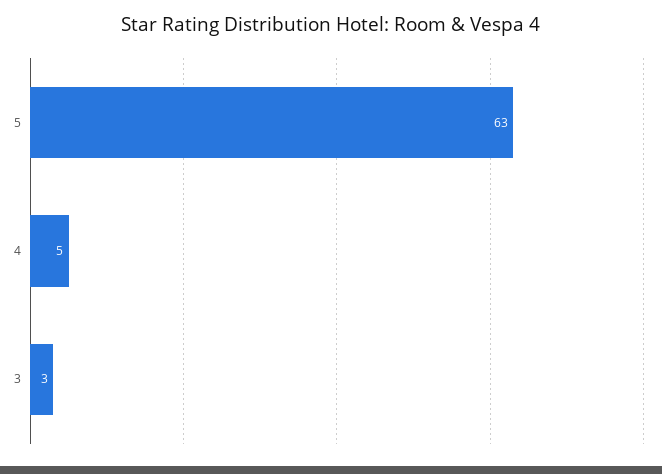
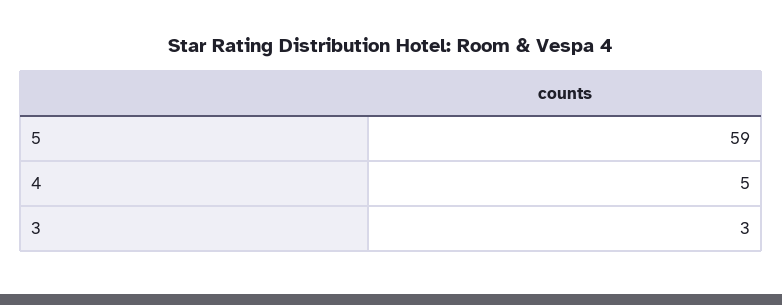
  {
-   "5": 63,
+   "5": 59,
    "4": 5,
    "3": 3
  }

